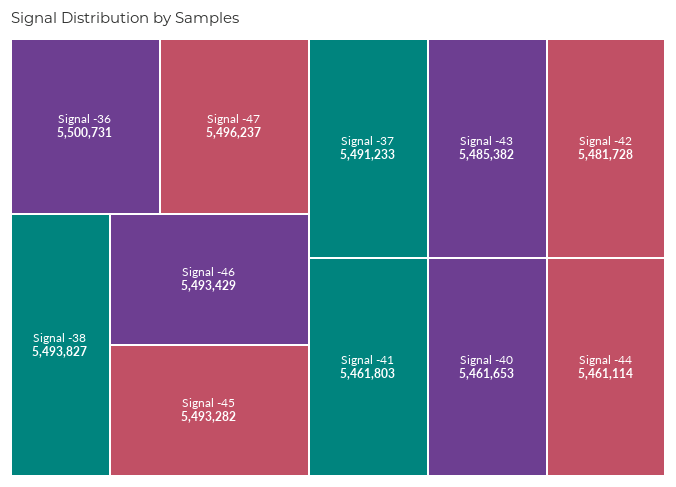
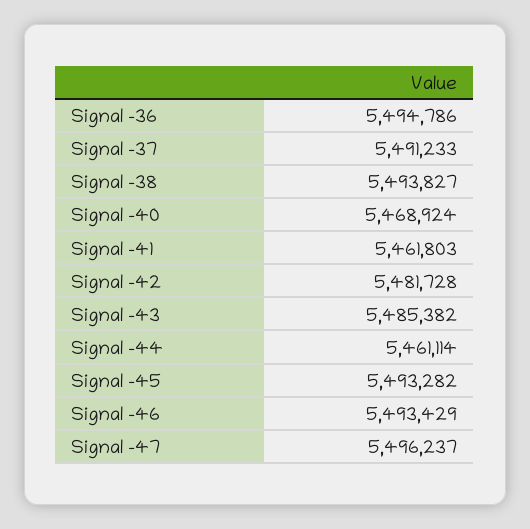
  {
-   "Signal -36": 5500731,
+   "Signal -36": 5494786,
    "Signal -47": 5496237,
    "Signal -38": 5493827,
    "Signal -46": 5493429,
    "Signal -45": 5493282,
    "Signal -37": 5491233,
    "Signal -43": 5485382,
    "Signal -42": 5481728,
    "Signal -41": 5461803,
-   "Signal -40": 5461653,
+   "Signal -40": 5468924,
    "Signal -44": 5461114
  }

